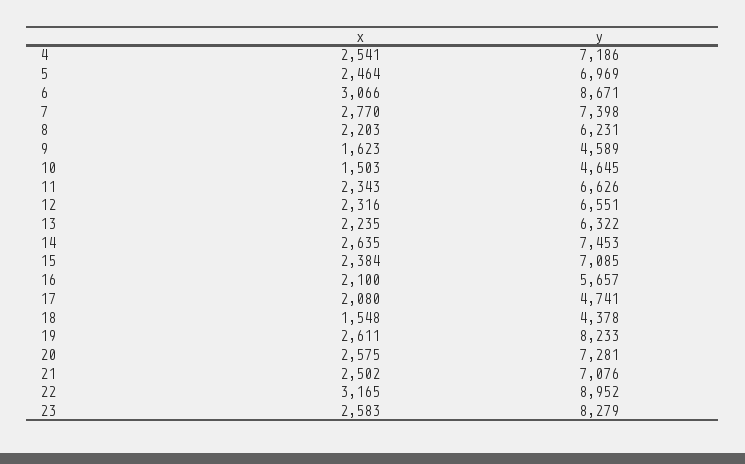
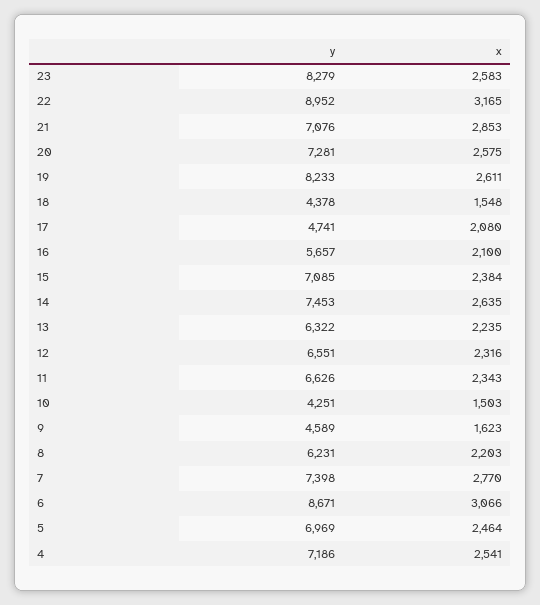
  {
    "x": {
      "4": 2541,
      "5": 2464,
      "6": 3066,
      "7": 2770,
      "8": 2203,
      "9": 1623,
      "10": 1503,
      "11": 2343,
      "12": 2316,
      "13": 2235,
      "14": 2635,
      "15": 2384,
      "16": 2100,
      "17": 2080,
      "18": 1548,
      "19": 2611,
      "20": 2575,
-     "21": 2502,
+     "21": 2853,
      "22": 3165,
      "23": 2583
    },
    "y": {
      "4": 7186,
      "5": 6969,
      "6": 8671,
      "7": 7398,
      "8": 6231,
      "9": 4589,
-     "10": 4645,
+     "10": 4251,
      "11": 6626,
      "12": 6551,
      "13": 6322,
      "14": 7453,
      "15": 7085,
      "16": 5657,
      "17": 4741,
      "18": 4378,
      "19": 8233,
      "20": 7281,
      "21": 7076,
      "22": 8952,
      "23": 8279
    }
  }

